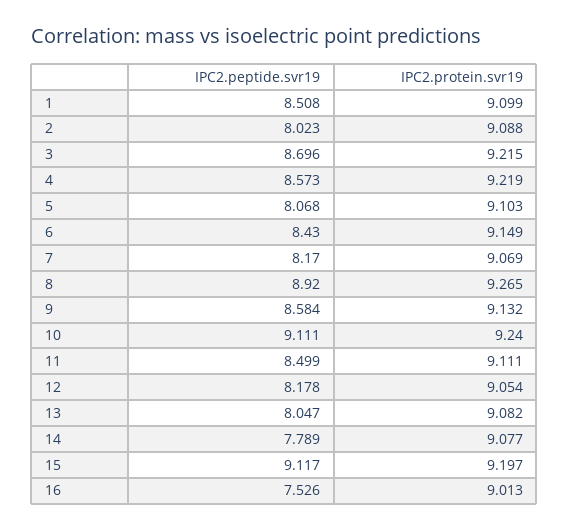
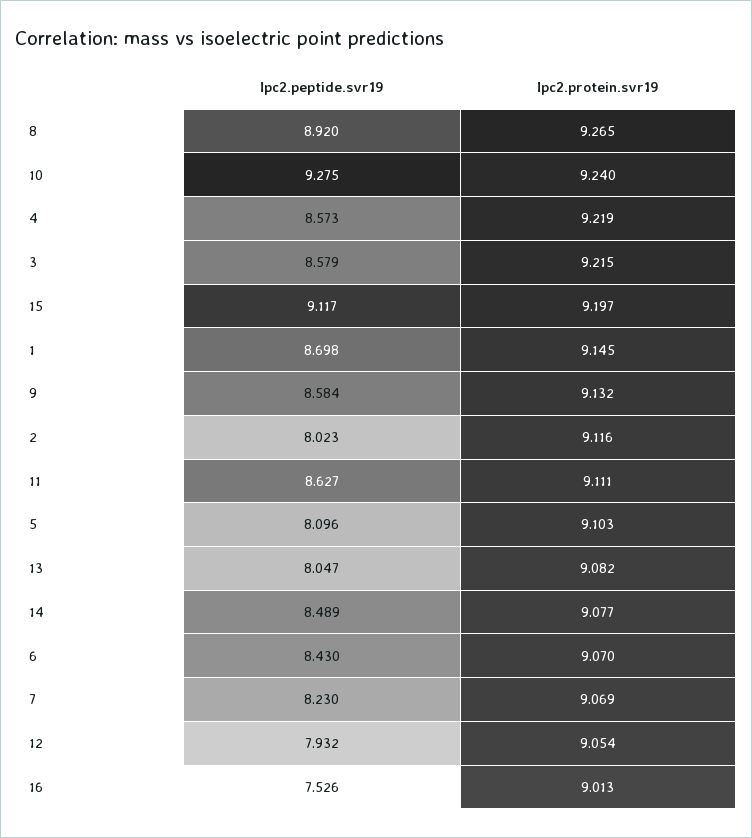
  {
    "IPC2.peptide.svr19": {
-     "1": 8.508,
+     "1": 8.698,
      "2": 8.023,
-     "3": 8.696,
+     "3": 8.579,
      "4": 8.573,
-     "5": 8.068,
+     "5": 8.096,
      "6": 8.43,
-     "7": 8.17,
+     "7": 8.23,
      "8": 8.92,
      "9": 8.584,
-     "10": 9.111,
+     "10": 9.275,
-     "11": 8.499,
+     "11": 8.627,
-     "12": 8.178,
+     "12": 7.932,
      "13": 8.047,
-     "14": 7.789,
+     "14": 8.489,
      "15": 9.117,
      "16": 7.526
    },
    "IPC2.protein.svr19": {
-     "1": 9.099,
+     "1": 9.145,
-     "2": 9.088,
+     "2": 9.116,
      "3": 9.215,
      "4": 9.219,
      "5": 9.103,
-     "6": 9.149,
+     "6": 9.07,
      "7": 9.069,
      "8": 9.265,
      "9": 9.132,
      "10": 9.24,
      "11": 9.111,
      "12": 9.054,
      "13": 9.082,
      "14": 9.077,
      "15": 9.197,
      "16": 9.013
    }
  }

